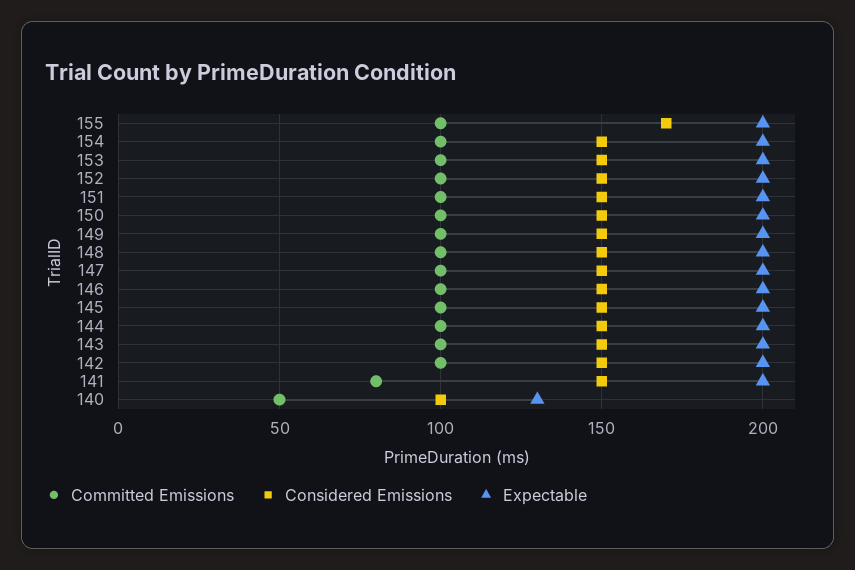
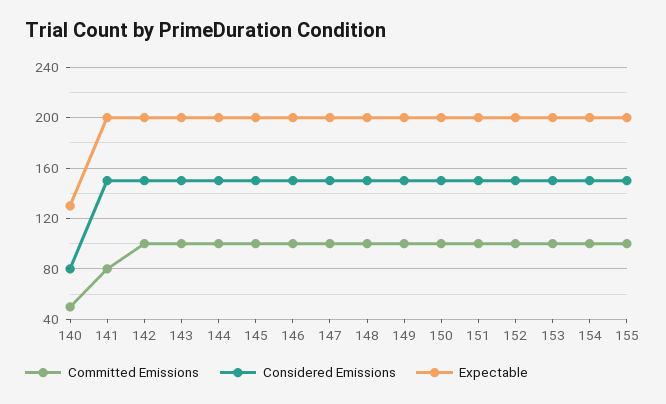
  {
    "Committed Emissions": {
      "155": 100,
      "154": 100,
      "153": 100,
      "152": 100,
      "151": 100,
      "150": 100,
      "149": 100,
      "148": 100,
      "147": 100,
      "146": 100,
      "145": 100,
      "144": 100,
      "143": 100,
      "142": 100,
      "141": 80,
      "140": 50
    },
    "Considered Emissions": {
-     "155": 170,
+     "155": 150,
      "154": 150,
      "153": 150,
      "152": 150,
      "151": 150,
      "150": 150,
      "149": 150,
      "148": 150,
      "147": 150,
      "146": 150,
      "145": 150,
      "144": 150,
      "143": 150,
      "142": 150,
      "141": 150,
-     "140": 100
+     "140": 80
    },
    "Expectable": {
      "155": 200,
      "154": 200,
      "153": 200,
      "152": 200,
      "151": 200,
      "150": 200,
      "149": 200,
      "148": 200,
      "147": 200,
      "146": 200,
      "145": 200,
      "144": 200,
      "143": 200,
      "142": 200,
      "141": 200,
      "140": 130
    }
  }

